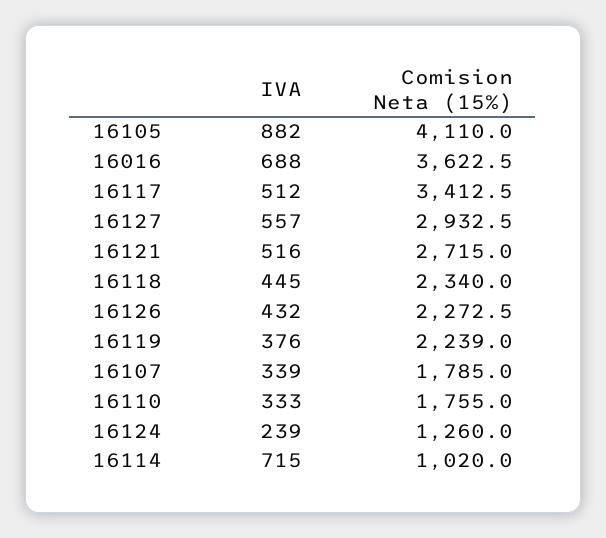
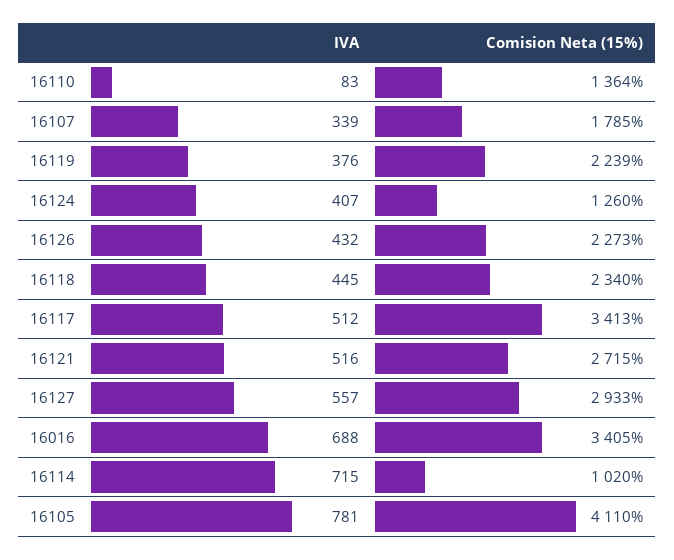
  {
    "IVA": {
-     "16105": 882,
+     "16105": 781,
      "16016": 688,
      "16117": 512,
      "16127": 557,
      "16121": 516,
      "16118": 445,
      "16126": 432,
      "16119": 376,
      "16107": 339,
-     "16110": 333,
+     "16110": 83,
-     "16124": 239,
+     "16124": 407,
      "16114": 715
    },
    "Comision Neta (15%)": {
      "16105": 4110,
-     "16016": 3622.5,
+     "16016": 3405,
      "16117": 3412.5,
      "16127": 2932.5,
      "16121": 2715,
      "16118": 2340,
      "16126": 2272.5,
      "16119": 2239,
      "16107": 1785,
-     "16110": 1755,
+     "16110": 1364,
      "16124": 1260,
      "16114": 1020
    }
  }

